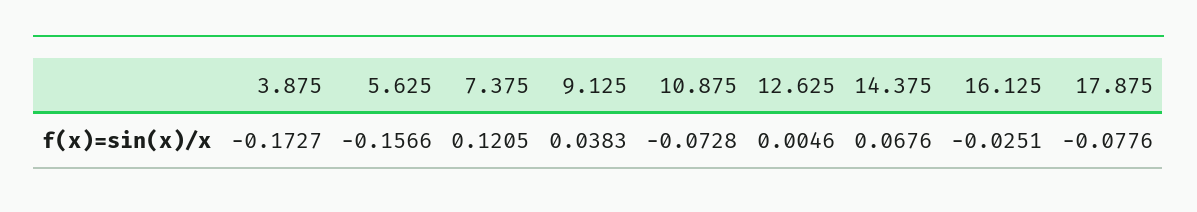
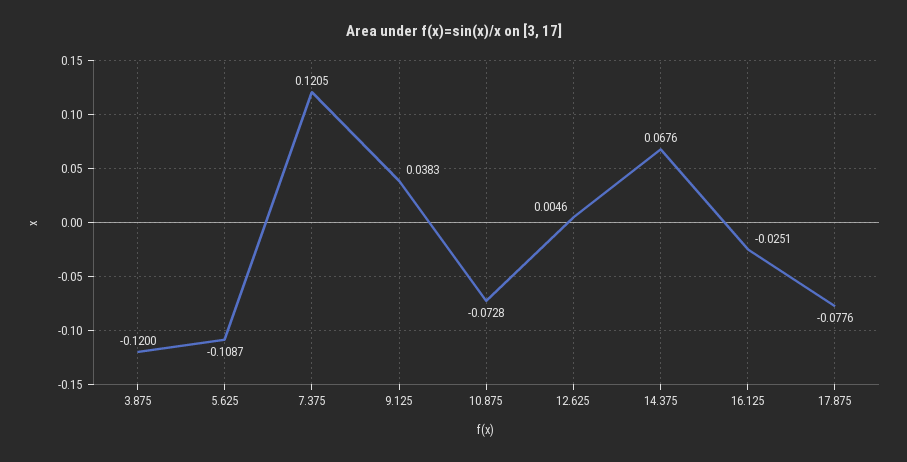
  {
-   "3.875": -0.1727,
+   "3.875": -0.12,
-   "5.625": -0.1566,
+   "5.625": -0.1087,
    "7.375": 0.1205,
    "9.125": 0.0383,
    "10.875": -0.0728,
    "12.625": 0.0046,
    "14.375": 0.0676,
    "16.125": -0.0251,
    "17.875": -0.0776
  }

